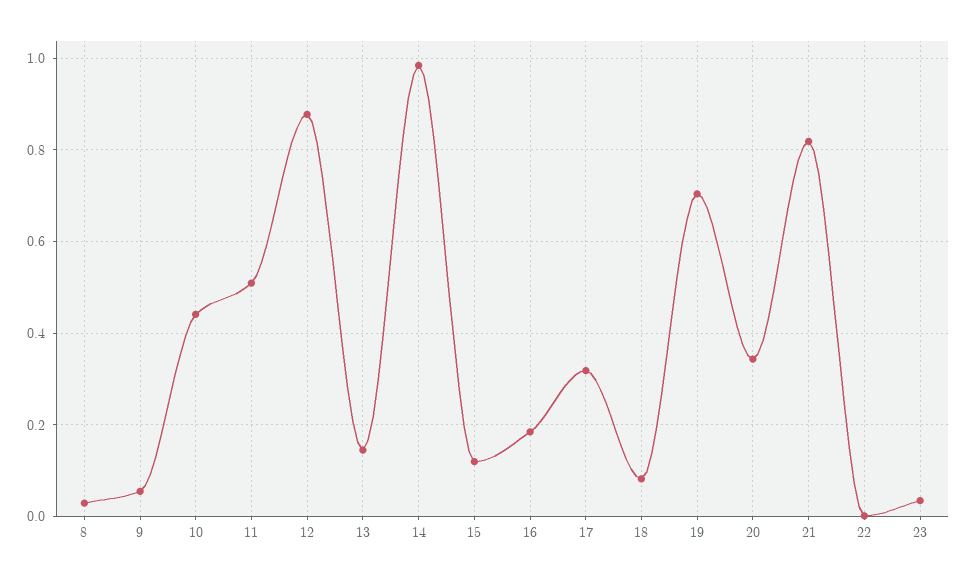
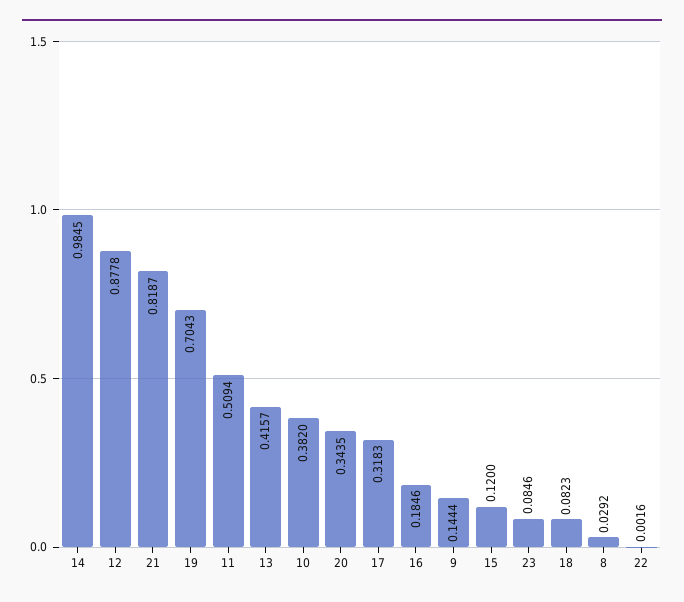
  {
    "8": 0.0292,
-   "9": 0.06,
+   "9": 0.1444,
-   "10": 0.44,
+   "10": 0.382,
    "11": 0.5094,
    "12": 0.8778,
-   "13": 0.14,
+   "13": 0.4157,
    "14": 0.9845,
    "15": 0.12,
    "16": 0.1846,
    "17": 0.3183,
    "18": 0.0823,
    "19": 0.7043,
    "20": 0.3435,
    "21": 0.8187,
    "22": 0.0016,
-   "23": 0.04
+   "23": 0.0846
  }

